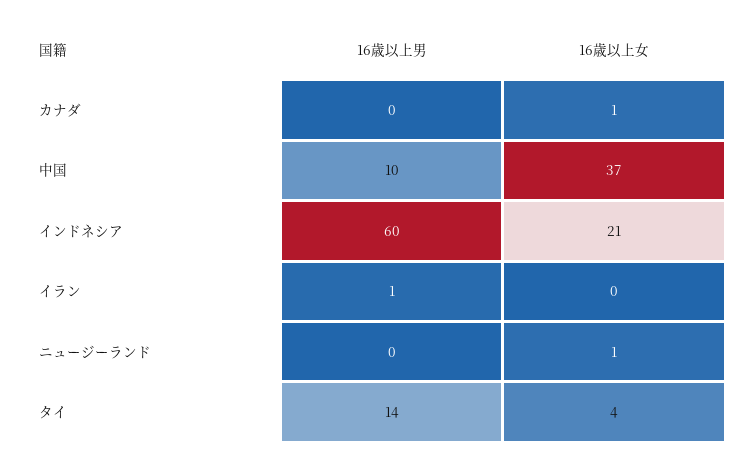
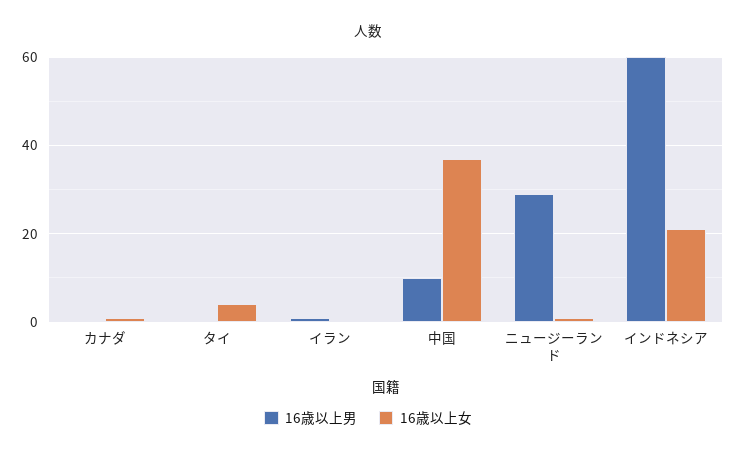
  {
    "16歳以上男": {
      "カナダ": 0,
      "中国": 10,
      "インドネシア": 60,
      "イラン": 1,
-     "ニュージーランド": 0,
+     "ニュージーランド": 30,
-     "タイ": 14
+     "タイ": 0
    },
    "16歳以上女": {
      "カナダ": 1,
      "中国": 37,
      "インドネシア": 21,
      "イラン": 0,
      "ニュージーランド": 1,
      "タイ": 4
    }
  }

